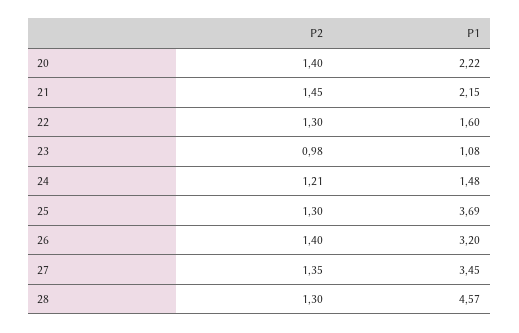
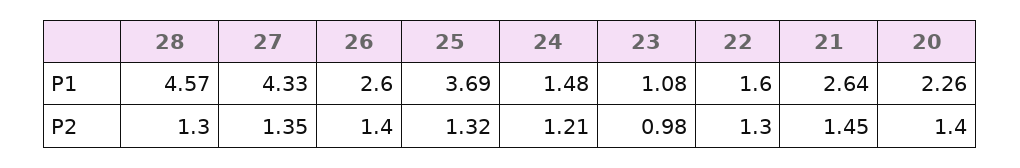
  {
    "P2": {
      "20": 1.4,
      "21": 1.45,
      "22": 1.3,
      "23": 0.98,
      "24": 1.21,
-     "25": 1.3,
+     "25": 1.32,
      "26": 1.4,
      "27": 1.35,
      "28": 1.3
    },
    "P1": {
-     "20": 2.22,
+     "20": 2.26,
-     "21": 2.15,
+     "21": 2.64,
      "22": 1.6,
      "23": 1.08,
      "24": 1.48,
      "25": 3.69,
-     "26": 3.2,
+     "26": 2.6,
-     "27": 3.45,
+     "27": 4.33,
      "28": 4.57
    }
  }

